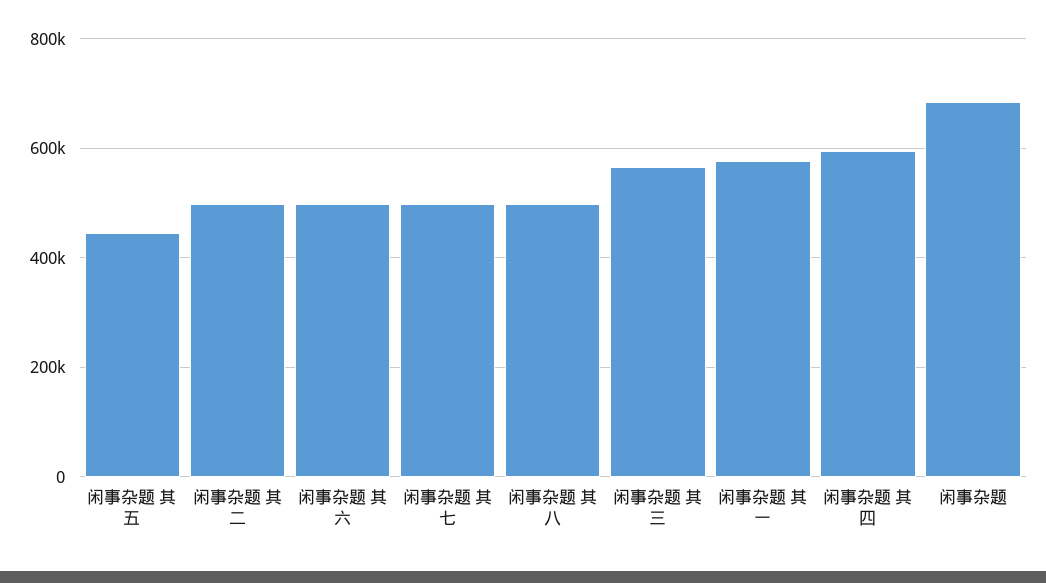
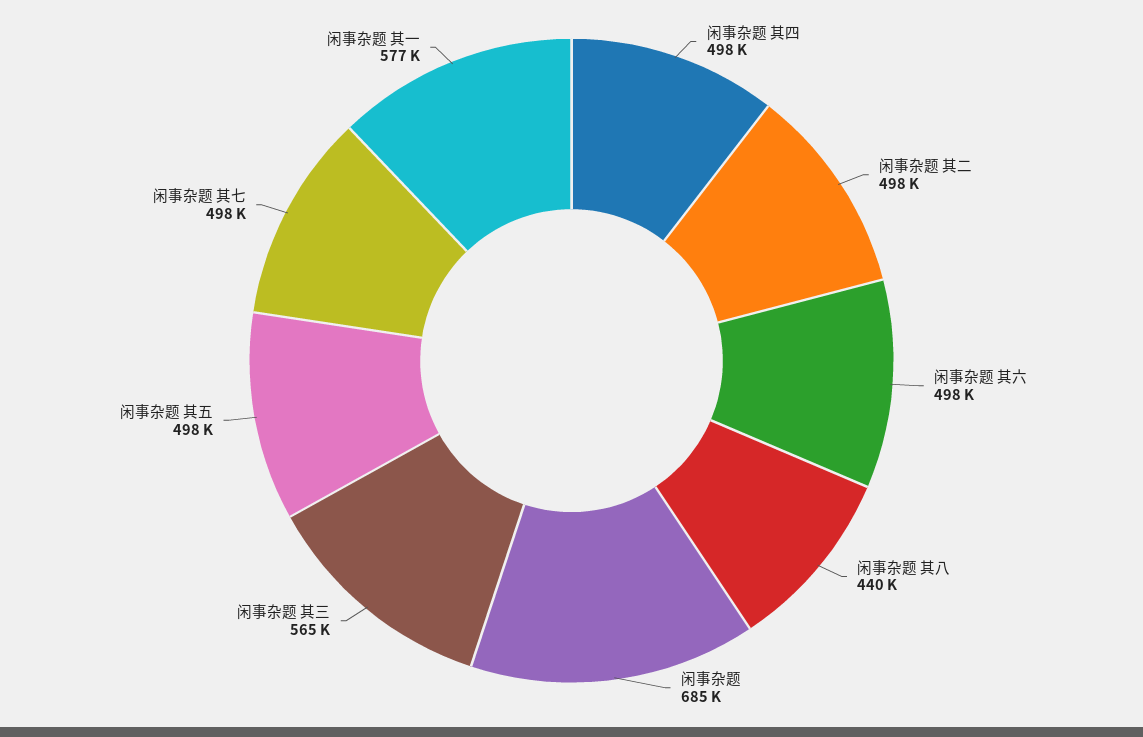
  {
-   "闲事杂题 其五": 440000,
+   "闲事杂题 其五": 498000,
    "闲事杂题 其二": 498000,
    "闲事杂题 其六": 498000,
    "闲事杂题 其七": 498000,
-   "闲事杂题 其八": 500000,
+   "闲事杂题 其八": 440000,
    "闲事杂题 其三": 565000,
    "闲事杂题 其一": 577000,
-   "闲事杂题 其四": 600000,
+   "闲事杂题 其四": 498000,
    "闲事杂题": 685000
  }

